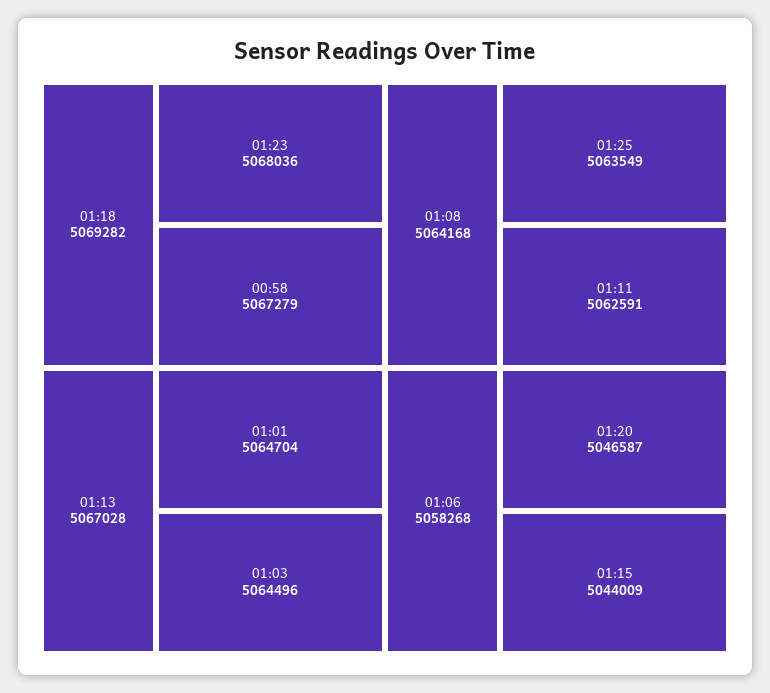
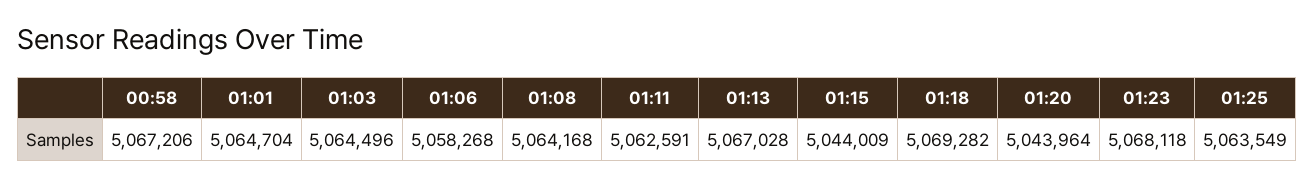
  {
    "01:18": 5069282,
-   "01:23": 5068036,
+   "01:23": 5068118,
-   "00:58": 5067279,
+   "00:58": 5067206,
    "01:13": 5067028,
    "01:01": 5064704,
    "01:03": 5064496,
    "01:08": 5064168,
    "01:25": 5063549,
    "01:11": 5062591,
    "01:06": 5058268,
-   "01:20": 5046587,
+   "01:20": 5043964,
    "01:15": 5044009
  }

